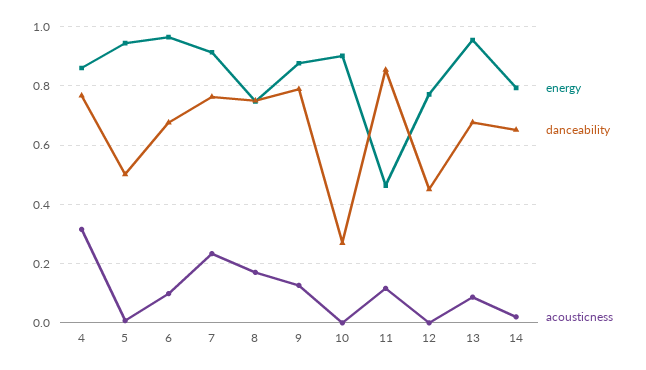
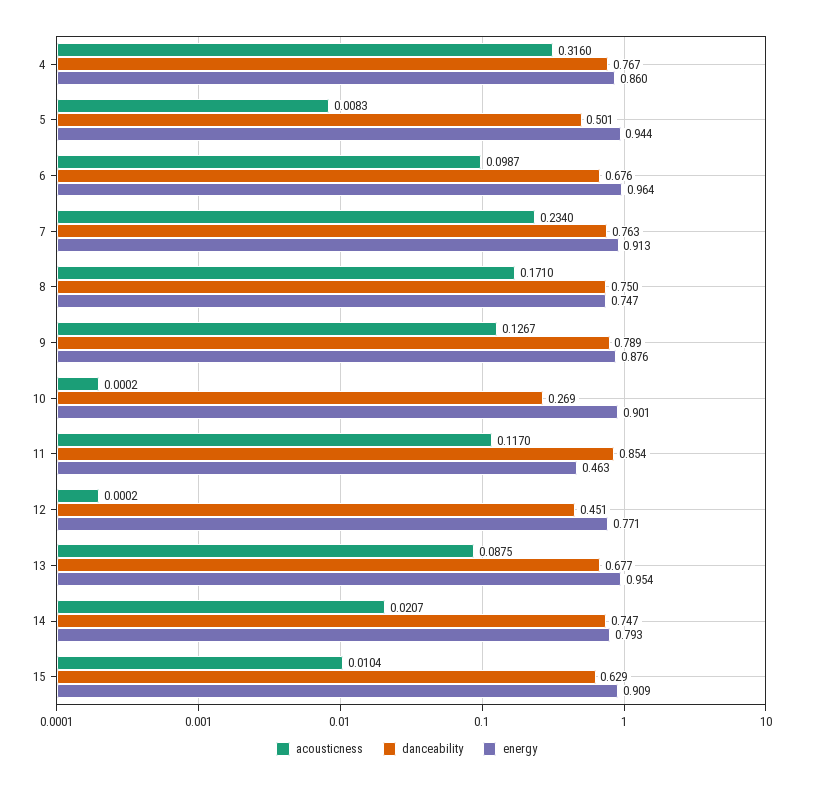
  {
    "energy": {
      "4": 0.86,
      "5": 0.944,
      "6": 0.964,
      "7": 0.913,
      "8": 0.747,
      "9": 0.876,
      "10": 0.901,
      "11": 0.463,
      "12": 0.771,
      "13": 0.954,
-     "14": 0.793
+     "14": 0.793,
+     "15": 0.909
    },
    "danceability": {
      "4": 0.767,
      "5": 0.501,
      "6": 0.676,
      "7": 0.763,
      "8": 0.75,
      "9": 0.789,
      "10": 0.269,
      "11": 0.854,
      "12": 0.451,
      "13": 0.677,
-     "14": 0.65
+     "14": 0.747,
+     "15": 0.629
    },
    "acousticness": {
      "4": 0.316,
      "5": 0.0083,
      "6": 0.0987,
      "7": 0.234,
      "8": 0.171,
      "9": 0.1267,
      "10": 0.0002,
      "11": 0.117,
      "12": 0.0002,
      "13": 0.0875,
-     "14": 0.0207
+     "14": 0.0207,
+     "15": 0.0104
    }
  }

